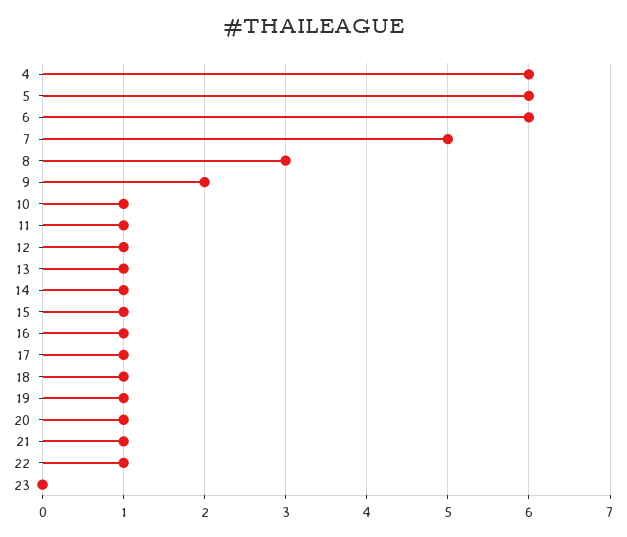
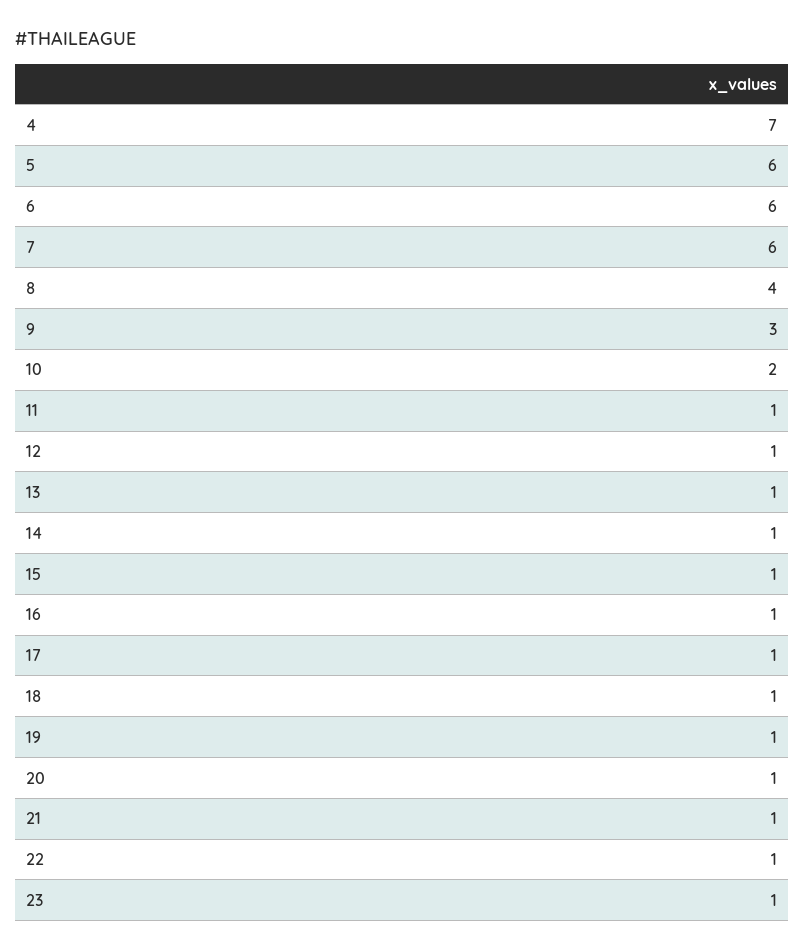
  {
-   "4": 6,
+   "4": 7,
    "5": 6,
    "6": 6,
-   "7": 5,
+   "7": 6,
-   "8": 3,
+   "8": 4,
-   "9": 2,
+   "9": 3,
-   "10": 1,
+   "10": 2,
    "11": 1,
    "12": 1,
    "13": 1,
    "14": 1,
    "15": 1,
    "16": 1,
    "17": 1,
    "18": 1,
    "19": 1,
    "20": 1,
    "21": 1,
    "22": 1,
-   "23": 0
+   "23": 1
  }

